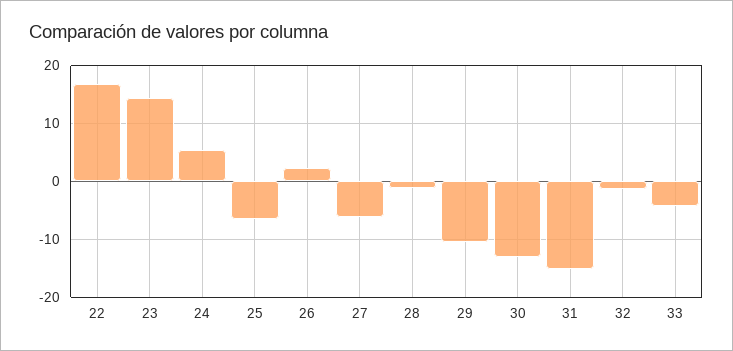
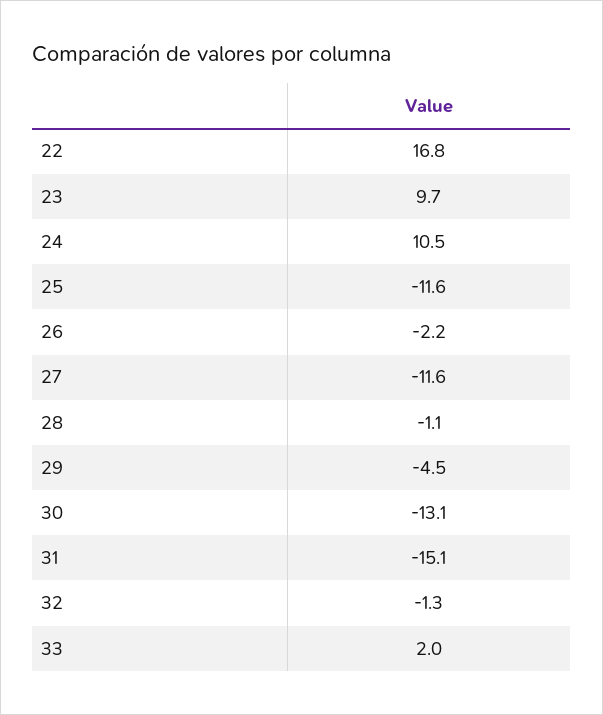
  {
    "22": 16.8,
-   "23": 14,
+   "23": 9.7,
-   "24": 6,
+   "24": 10.5,
-   "25": -6,
+   "25": -11.6,
-   "26": 2,
+   "26": -2.2,
-   "27": -6,
+   "27": -11.6,
    "28": -1.1,
-   "29": -10,
+   "29": -4.5,
    "30": -13.1,
    "31": -15.1,
    "32": -1.3,
-   "33": -4
+   "33": 2
  }

